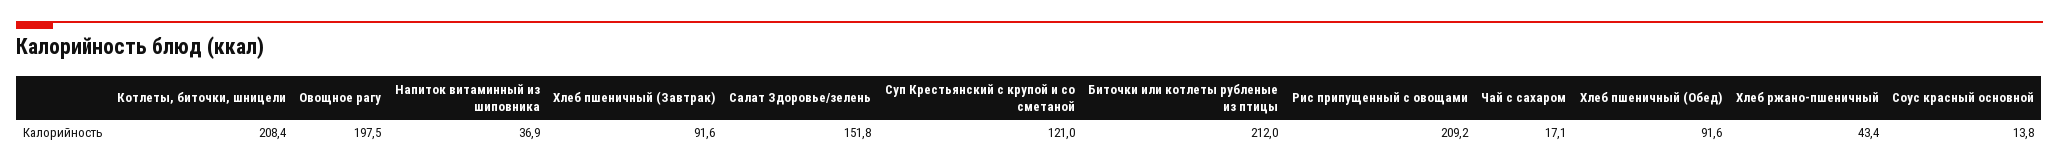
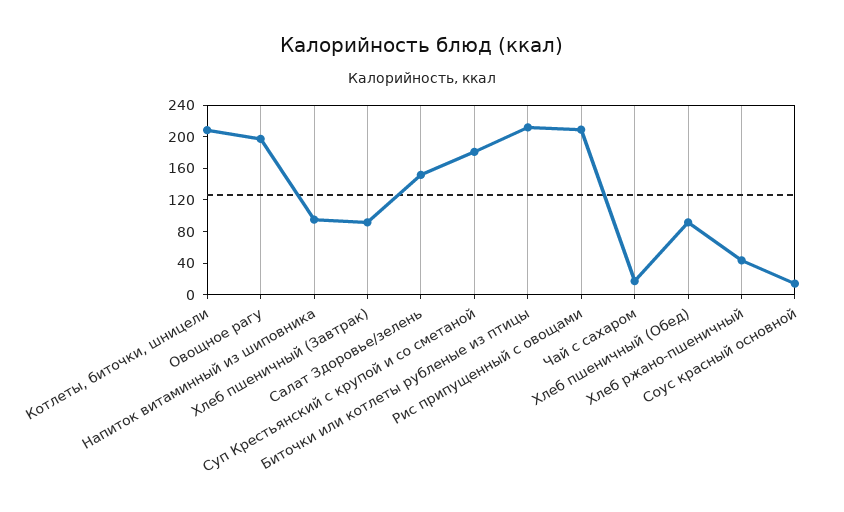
  {
    "Котлеты, биточки, шницели": 208.4,
    "Овощное рагу": 197.5,
-   "Напиток витаминный из шиповника": 36.9,
+   "Напиток витаминный из шиповника": 100,
    "Хлеб пшеничный (Завтрак)": 91.6,
    "Салат Здоровье/зелень": 151.8,
-   "Суп Крестьянский с крупой и со сметаной": 121,
+   "Суп Крестьянский с крупой и со сметаной": 180,
    "Биточки или котлеты рубленые из птицы": 212,
    "Рис припущенный с овощами": 209.2,
    "Чай с сахаром": 17.1,
    "Хлеб пшеничный (Обед)": 91.6,
    "Хлеб ржано-пшеничный": 43.4,
    "Соус красный основной": 13.8
  }

